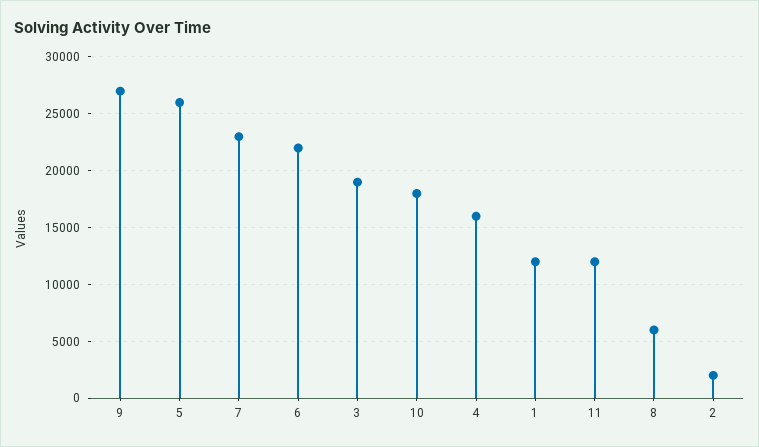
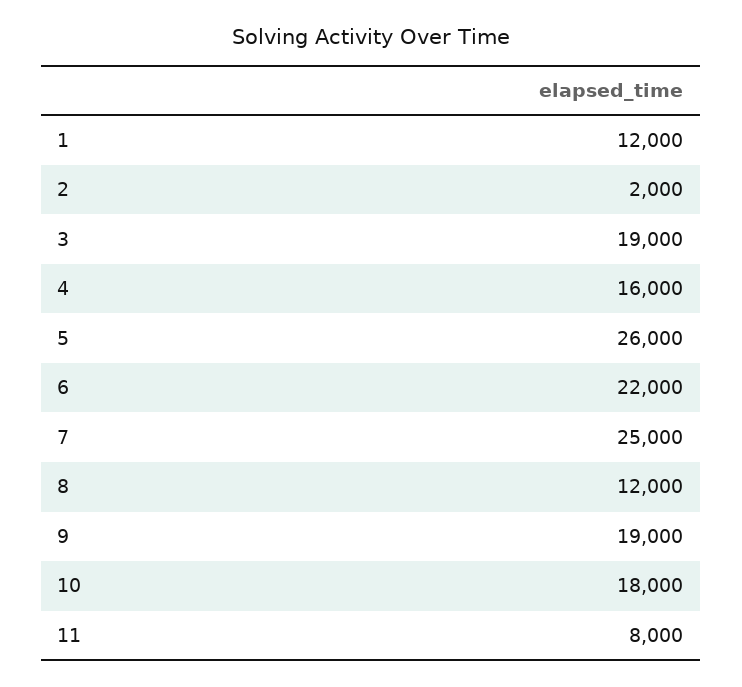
  {
-   "9": 27000,
+   "9": 19000,
    "5": 26000,
-   "7": 23000,
+   "7": 25000,
    "6": 22000,
    "3": 19000,
    "10": 18000,
    "4": 16000,
    "1": 12000,
-   "11": 12000,
+   "11": 8000,
-   "8": 6000,
+   "8": 12000,
    "2": 2000
  }

